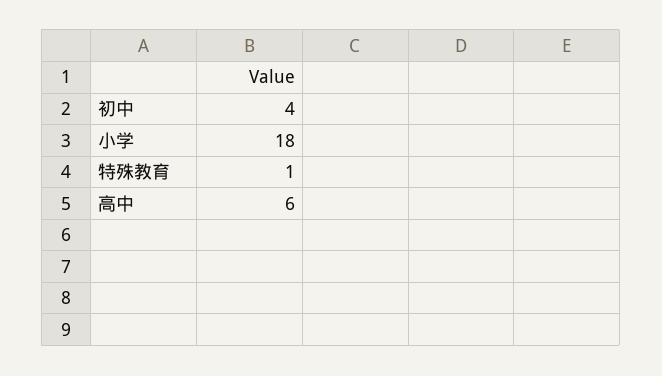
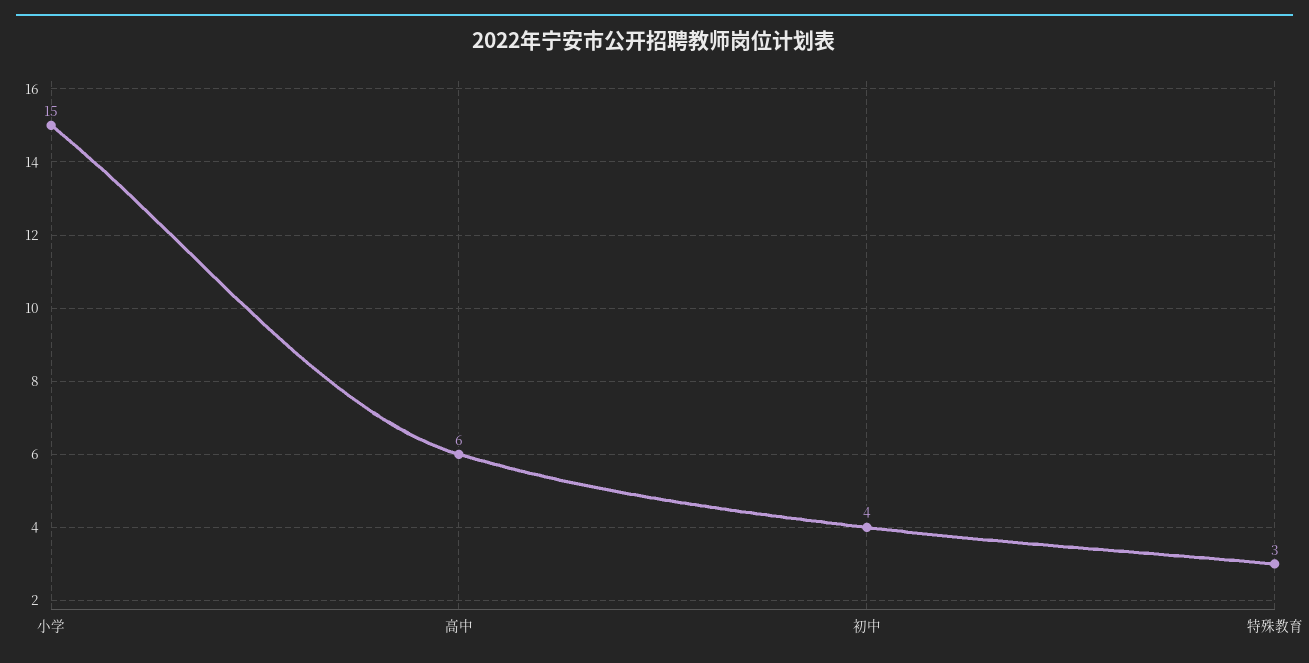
  {
    "初中": 4,
-   "小学": 18,
+   "小学": 15,
-   "特殊教育": 1,
+   "特殊教育": 3,
    "高中": 6
  }

